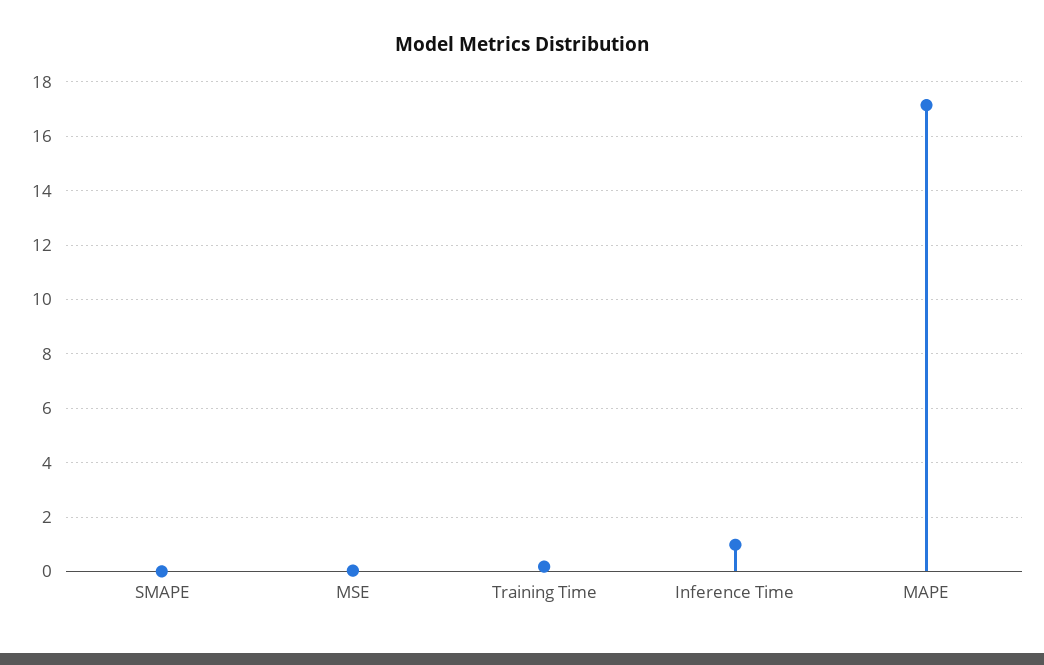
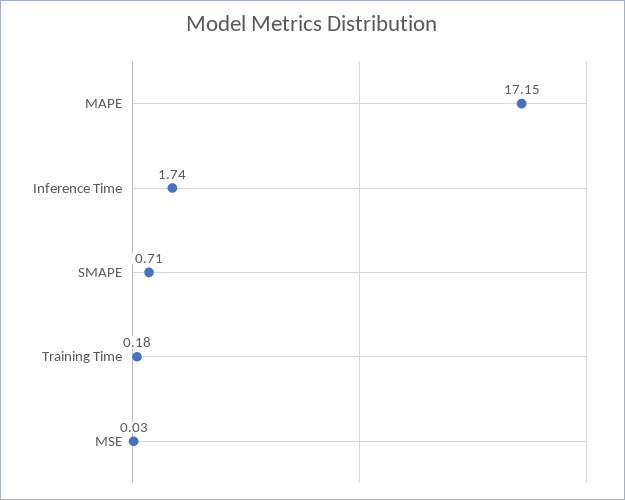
  {
-   "SMAPE": 0,
+   "SMAPE": 0.71,
    "MSE": 0.03,
    "Training Time": 0.18,
-   "Inference Time": 1,
+   "Inference Time": 1.74,
    "MAPE": 17.15
  }

